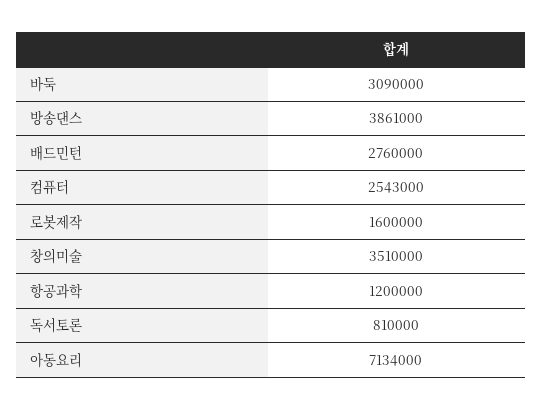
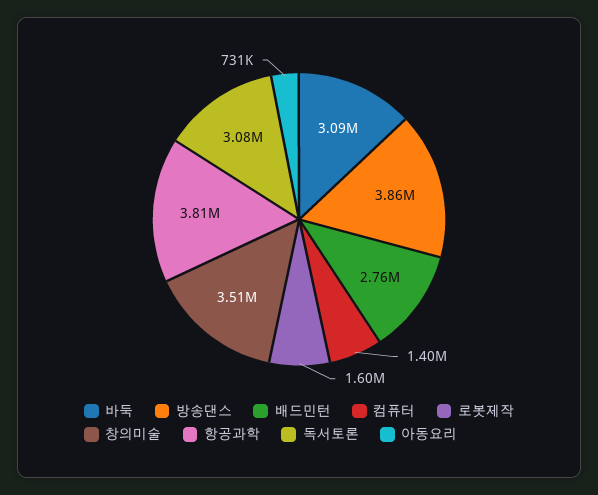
  {
    "바둑": 3090000,
    "방송댄스": 3861000,
    "배드민턴": 2760000,
-   "컴퓨터": 2543000,
+   "컴퓨터": 1400000,
    "로봇제작": 1600000,
    "창의미술": 3510000,
-   "항공과학": 1200000,
+   "항공과학": 3810000,
-   "독서토론": 810000,
+   "독서토론": 3080000,
-   "아동요리": 7134000
+   "아동요리": 731000
  }

